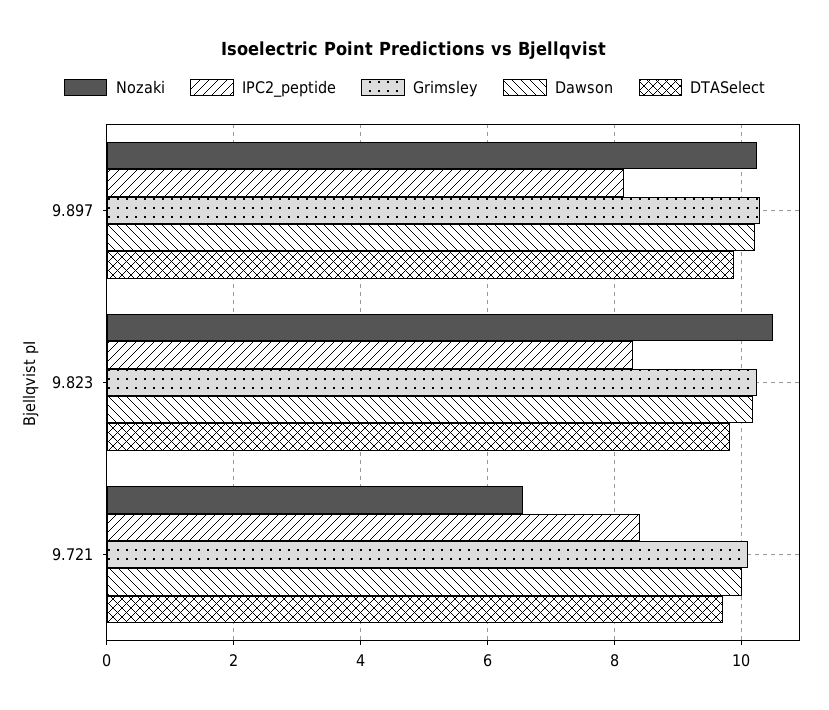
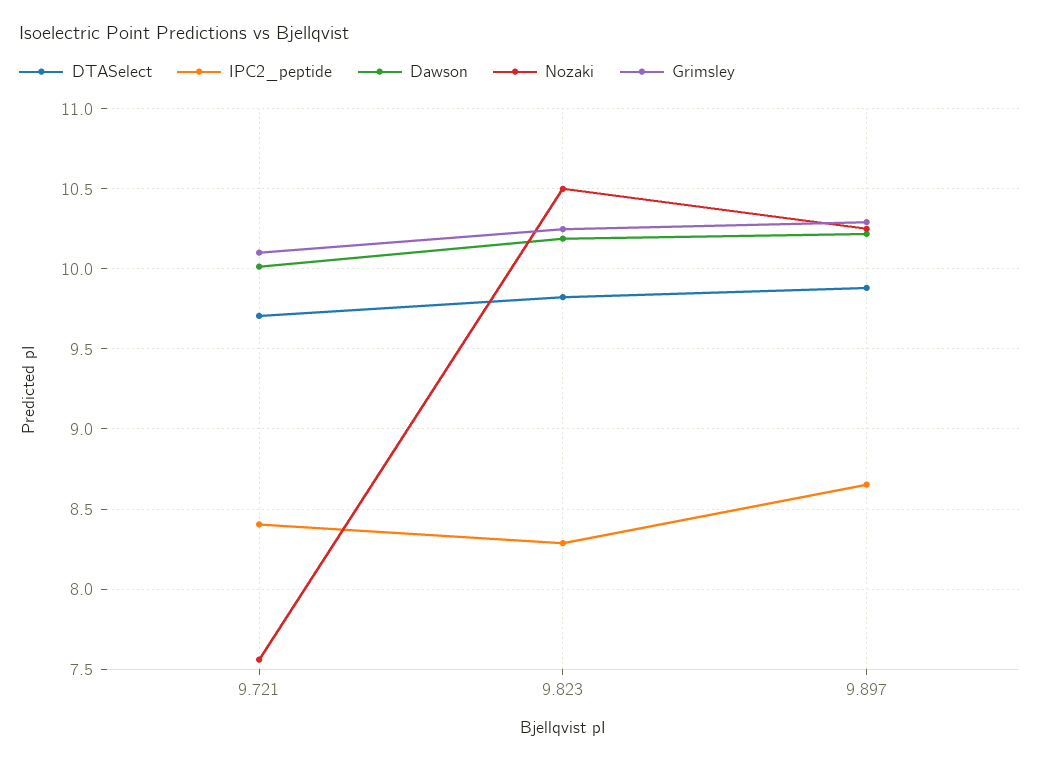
  {
    "Nozaki": {
      "9.897": 10.25,
      "9.823": 10.5,
-     "9.721": 6.6
+     "9.721": 7.55
    },
    "IPC2_peptide": {
-     "9.897": 8.2,
+     "9.897": 8.65,
      "9.823": 8.3,
      "9.721": 8.4
    },
    "Grimsley": {
      "9.897": 10.3,
      "9.823": 10.25,
      "9.721": 10.1
    },
    "Dawson": {
      "9.897": 10.2,
      "9.823": 10.2,
      "9.721": 10
    },
    "DTASelect": {
      "9.897": 9.9,
      "9.823": 9.8,
      "9.721": 9.7
    }
  }

